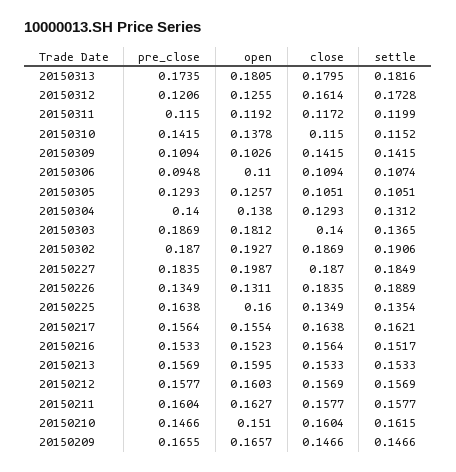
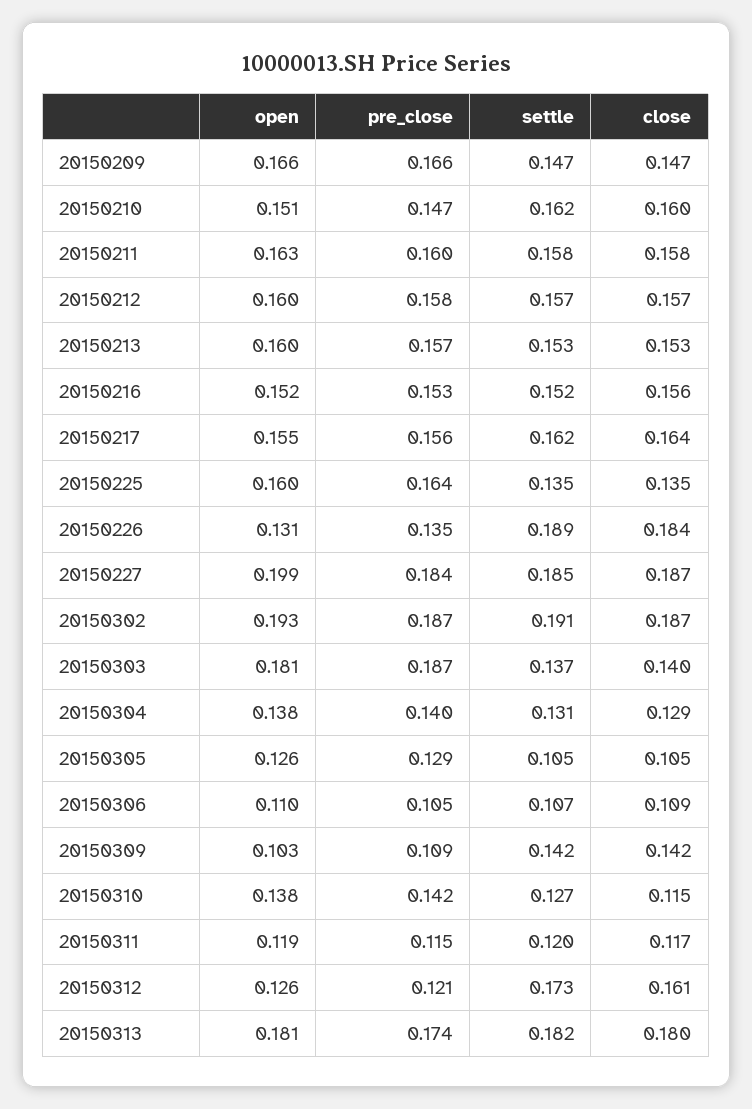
  {
    "pre_close": {
      "20150313": 0.1735,
      "20150312": 0.1206,
      "20150311": 0.115,
      "20150310": 0.1415,
      "20150309": 0.1094,
-     "20150306": 0.0948,
+     "20150306": 0.105,
      "20150305": 0.1293,
      "20150304": 0.14,
      "20150303": 0.1869,
      "20150302": 0.187,
      "20150227": 0.1835,
      "20150226": 0.1349,
      "20150225": 0.1638,
      "20150217": 0.1564,
      "20150216": 0.1533,
      "20150213": 0.1569,
      "20150212": 0.1577,
      "20150211": 0.1604,
      "20150210": 0.1466,
      "20150209": 0.1655
    },
    "open": {
      "20150313": 0.1805,
      "20150312": 0.1255,
      "20150311": 0.1192,
      "20150310": 0.1378,
      "20150309": 0.1026,
      "20150306": 0.11,
      "20150305": 0.1257,
      "20150304": 0.138,
      "20150303": 0.1812,
      "20150302": 0.1927,
      "20150227": 0.1987,
      "20150226": 0.1311,
      "20150225": 0.16,
      "20150217": 0.1554,
      "20150216": 0.1523,
      "20150213": 0.1595,
      "20150212": 0.1603,
      "20150211": 0.1627,
      "20150210": 0.151,
      "20150209": 0.1657
    },
    "close": {
      "20150313": 0.1795,
      "20150312": 0.1614,
      "20150311": 0.1172,
      "20150310": 0.115,
      "20150309": 0.1415,
      "20150306": 0.1094,
      "20150305": 0.1051,
      "20150304": 0.1293,
      "20150303": 0.14,
      "20150302": 0.1869,
      "20150227": 0.187,
      "20150226": 0.1835,
      "20150225": 0.1349,
      "20150217": 0.1638,
      "20150216": 0.1564,
      "20150213": 0.1533,
      "20150212": 0.1569,
      "20150211": 0.1577,
      "20150210": 0.1604,
      "20150209": 0.1466
    },
    "settle": {
      "20150313": 0.1816,
      "20150312": 0.1728,
      "20150311": 0.1199,
-     "20150310": 0.1152,
+     "20150310": 0.127,
      "20150309": 0.1415,
      "20150306": 0.1074,
      "20150305": 0.1051,
      "20150304": 0.1312,
      "20150303": 0.1365,
      "20150302": 0.1906,
      "20150227": 0.1849,
      "20150226": 0.1889,
      "20150225": 0.1354,
      "20150217": 0.1621,
      "20150216": 0.1517,
      "20150213": 0.1533,
      "20150212": 0.1569,
      "20150211": 0.1577,
      "20150210": 0.1615,
      "20150209": 0.1466
    }
  }

